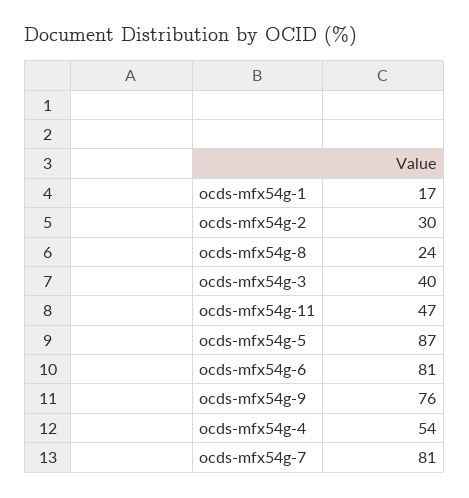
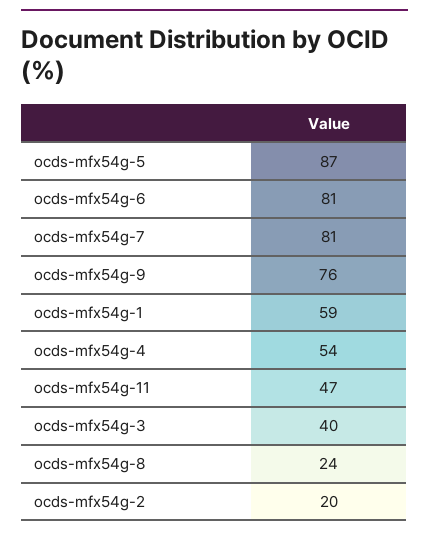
  {
-   "ocds-mfx54g-1": 17,
+   "ocds-mfx54g-1": 59,
-   "ocds-mfx54g-2": 30,
+   "ocds-mfx54g-2": 20,
    "ocds-mfx54g-8": 24,
    "ocds-mfx54g-3": 40,
    "ocds-mfx54g-11": 47,
    "ocds-mfx54g-5": 87,
    "ocds-mfx54g-6": 81,
    "ocds-mfx54g-9": 76,
    "ocds-mfx54g-4": 54,
    "ocds-mfx54g-7": 81
  }

